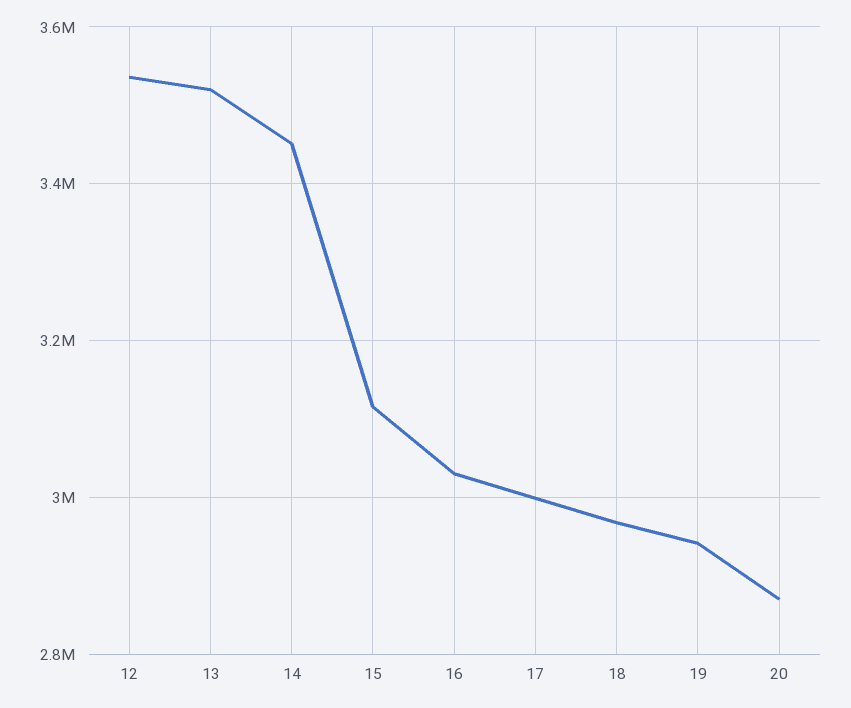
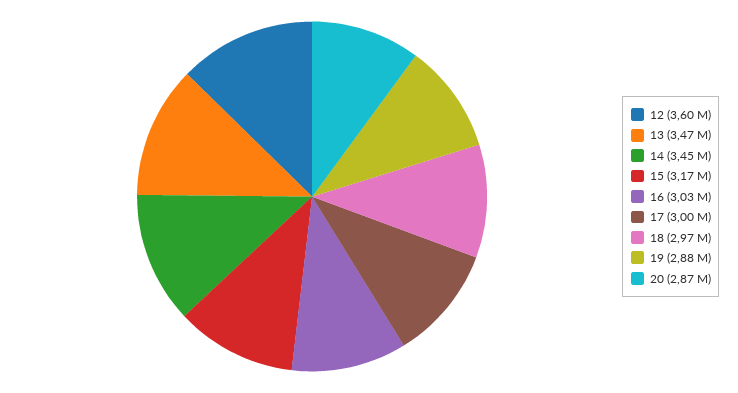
  {
-   "12": 3540000,
+   "12": 3600000,
-   "13": 3520000,
+   "13": 3470000,
    "14": 3450000,
-   "15": 3120000,
+   "15": 3170000,
    "16": 3030000,
    "17": 3000000,
    "18": 2970000,
-   "19": 2940000,
+   "19": 2880000,
    "20": 2870000
  }

